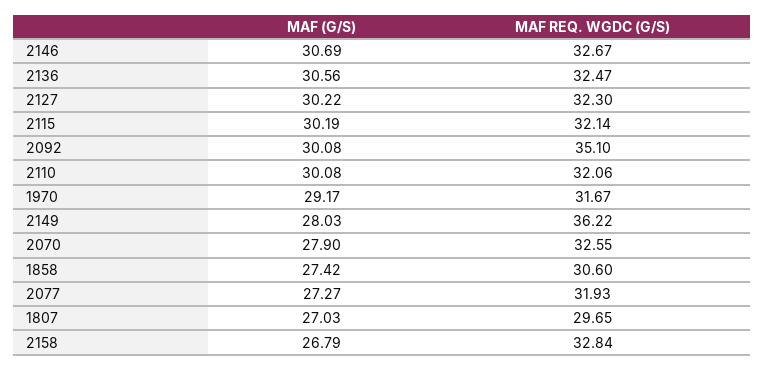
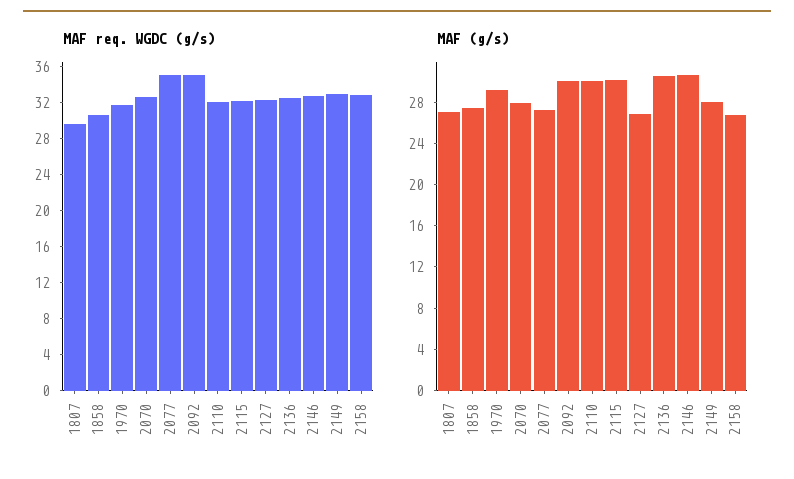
  {
    "MAF (G/S)": {
      "2146": 30.69,
      "2136": 30.56,
-     "2127": 30.22,
+     "2127": 27,
      "2115": 30.19,
      "2092": 30.08,
      "2110": 30.08,
      "1970": 29.17,
      "2149": 28.03,
      "2070": 27.9,
      "1858": 27.42,
      "2077": 27.27,
      "1807": 27.03,
      "2158": 26.79
    },
    "MAF REQ. WGDC (G/S)": {
      "2146": 32.67,
      "2136": 32.47,
      "2127": 32.3,
      "2115": 32.14,
      "2092": 35.1,
      "2110": 32.06,
      "1970": 31.67,
-     "2149": 36.22,
+     "2149": 33,
      "2070": 32.55,
      "1858": 30.6,
-     "2077": 31.93,
+     "2077": 35,
      "1807": 29.65,
      "2158": 32.84
    }
  }

